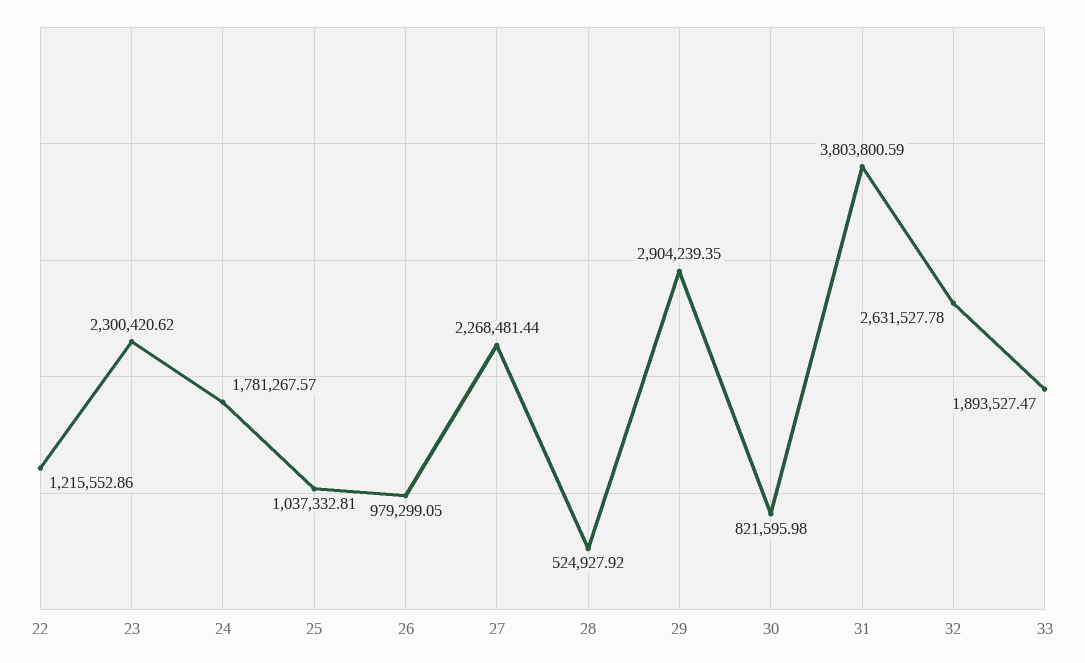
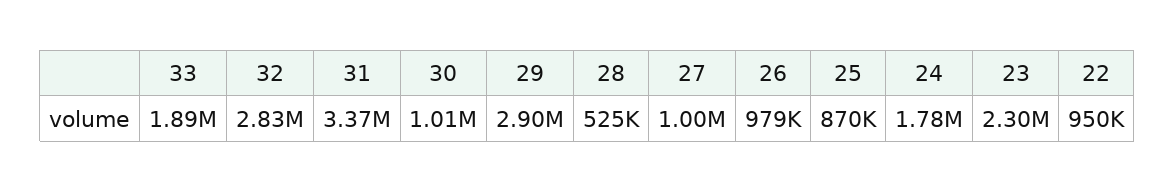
  {
-   "22": 1215552.86,
+   "22": 950000,
    "23": 2300420.62,
    "24": 1781267.57,
-   "25": 1037332.81,
+   "25": 870000,
    "26": 979299.05,
-   "27": 2268481.44,
+   "27": 1000000,
    "28": 524927.92,
    "29": 2904239.35,
-   "30": 821595.98,
+   "30": 1010000,
-   "31": 3803800.59,
+   "31": 3370000,
-   "32": 2631527.78,
+   "32": 2830000,
    "33": 1893527.47
  }

